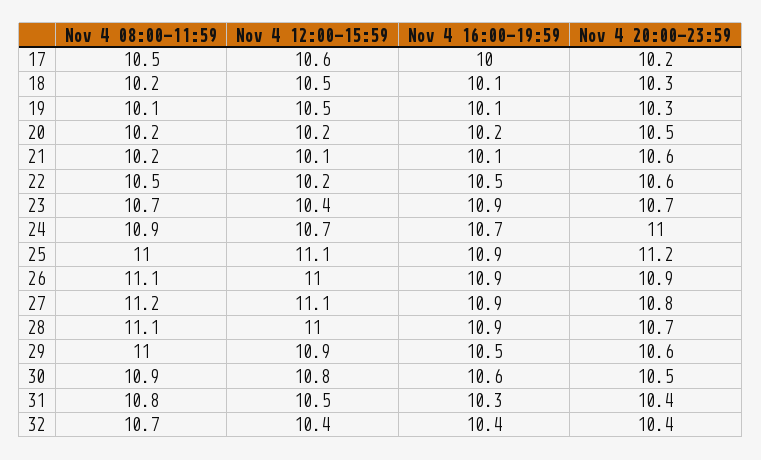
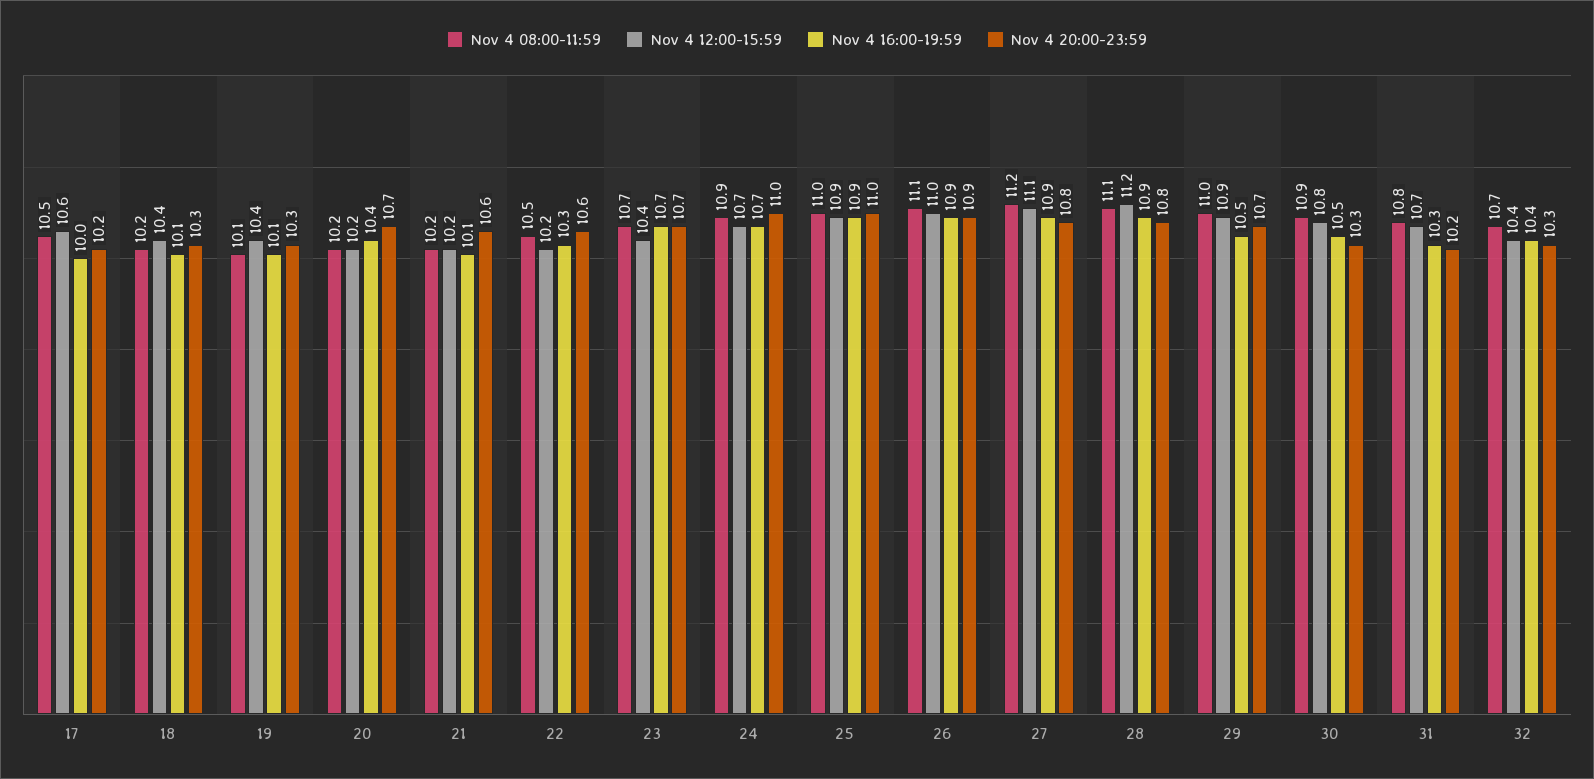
  {
    "Nov 4 08:00-11:59": {
      "17": 10.5,
      "18": 10.2,
      "19": 10.1,
      "20": 10.2,
      "21": 10.2,
      "22": 10.5,
      "23": 10.7,
      "24": 10.9,
      "25": 11,
      "26": 11.1,
      "27": 11.2,
      "28": 11.1,
      "29": 11,
      "30": 10.9,
      "31": 10.8,
      "32": 10.7
    },
    "Nov 4 12:00-15:59": {
      "17": 10.6,
-     "18": 10.5,
+     "18": 10.4,
-     "19": 10.5,
+     "19": 10.4,
      "20": 10.2,
-     "21": 10.1,
+     "21": 10.2,
      "22": 10.2,
      "23": 10.4,
      "24": 10.7,
-     "25": 11.1,
+     "25": 10.9,
      "26": 11,
      "27": 11.1,
-     "28": 11,
+     "28": 11.2,
      "29": 10.9,
      "30": 10.8,
-     "31": 10.5,
+     "31": 10.7,
      "32": 10.4
    },
    "Nov 4 16:00-19:59": {
      "17": 10,
      "18": 10.1,
      "19": 10.1,
-     "20": 10.2,
+     "20": 10.4,
      "21": 10.1,
-     "22": 10.5,
+     "22": 10.3,
-     "23": 10.9,
+     "23": 10.7,
      "24": 10.7,
      "25": 10.9,
      "26": 10.9,
      "27": 10.9,
      "28": 10.9,
      "29": 10.5,
-     "30": 10.6,
+     "30": 10.5,
      "31": 10.3,
      "32": 10.4
    },
    "Nov 4 20:00-23:59": {
      "17": 10.2,
      "18": 10.3,
      "19": 10.3,
-     "20": 10.5,
+     "20": 10.7,
      "21": 10.6,
      "22": 10.6,
      "23": 10.7,
      "24": 11,
-     "25": 11.2,
+     "25": 11,
      "26": 10.9,
      "27": 10.8,
-     "28": 10.7,
+     "28": 10.8,
-     "29": 10.6,
+     "29": 10.7,
-     "30": 10.5,
+     "30": 10.3,
-     "31": 10.4,
+     "31": 10.2,
-     "32": 10.4
+     "32": 10.3
    }
  }

